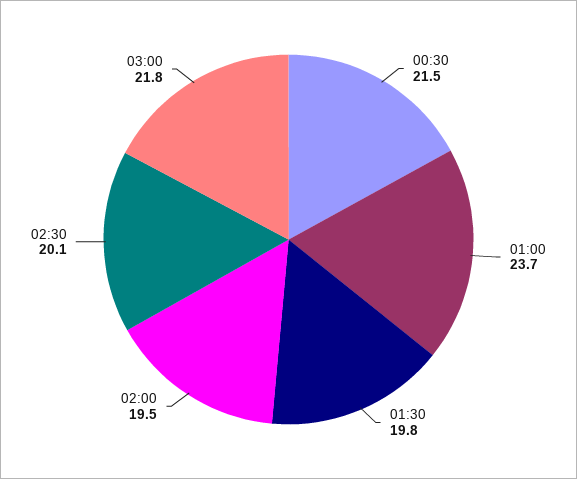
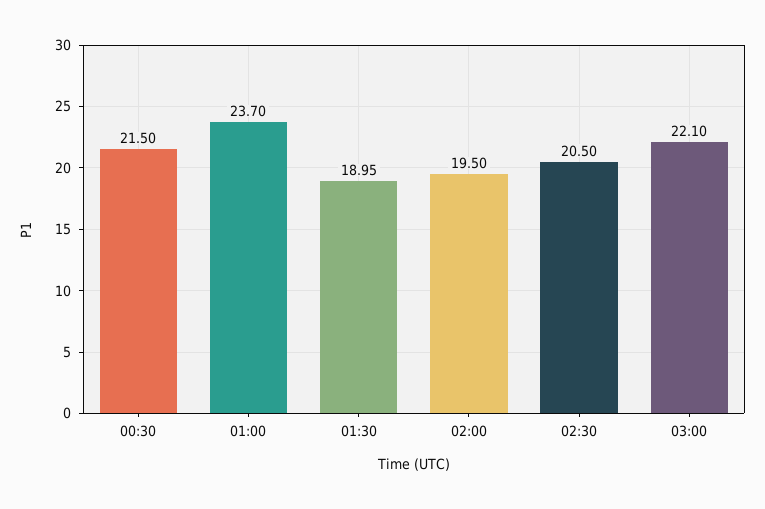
  {
    "00:30": 21.5,
    "01:00": 23.7,
-   "01:30": 19.8,
+   "01:30": 18.95,
    "02:00": 19.5,
-   "02:30": 20.1,
+   "02:30": 20.5,
-   "03:00": 21.8
+   "03:00": 22.1
  }

